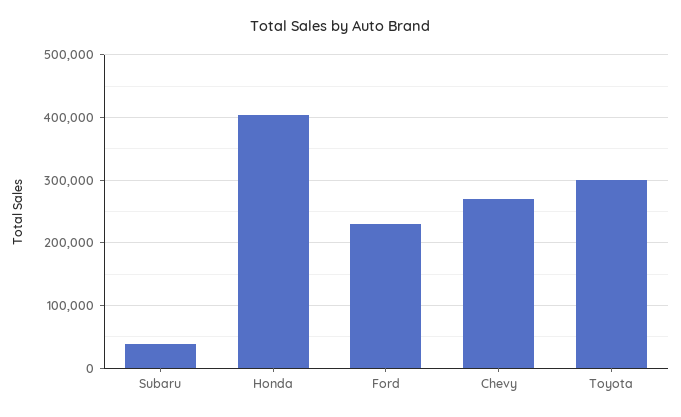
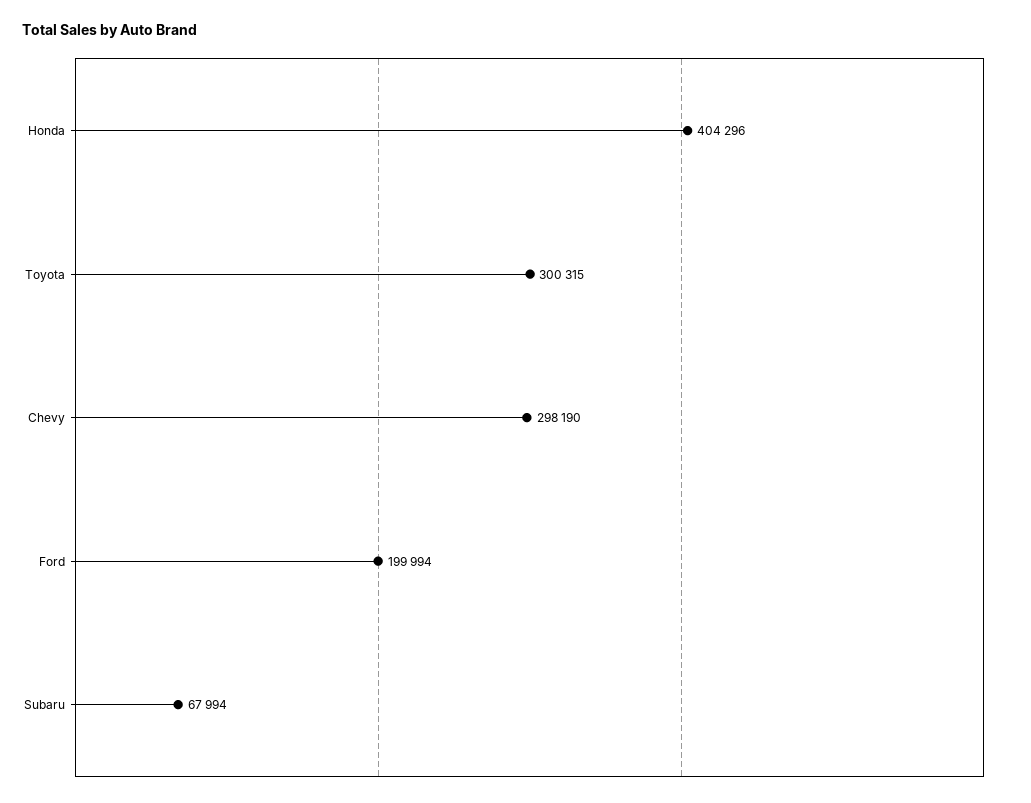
  {
-   "Subaru": 40000,
+   "Subaru": 67994,
    "Honda": 404296,
-   "Ford": 230000,
+   "Ford": 199994,
-   "Chevy": 270000,
+   "Chevy": 298190,
    "Toyota": 300315
  }

